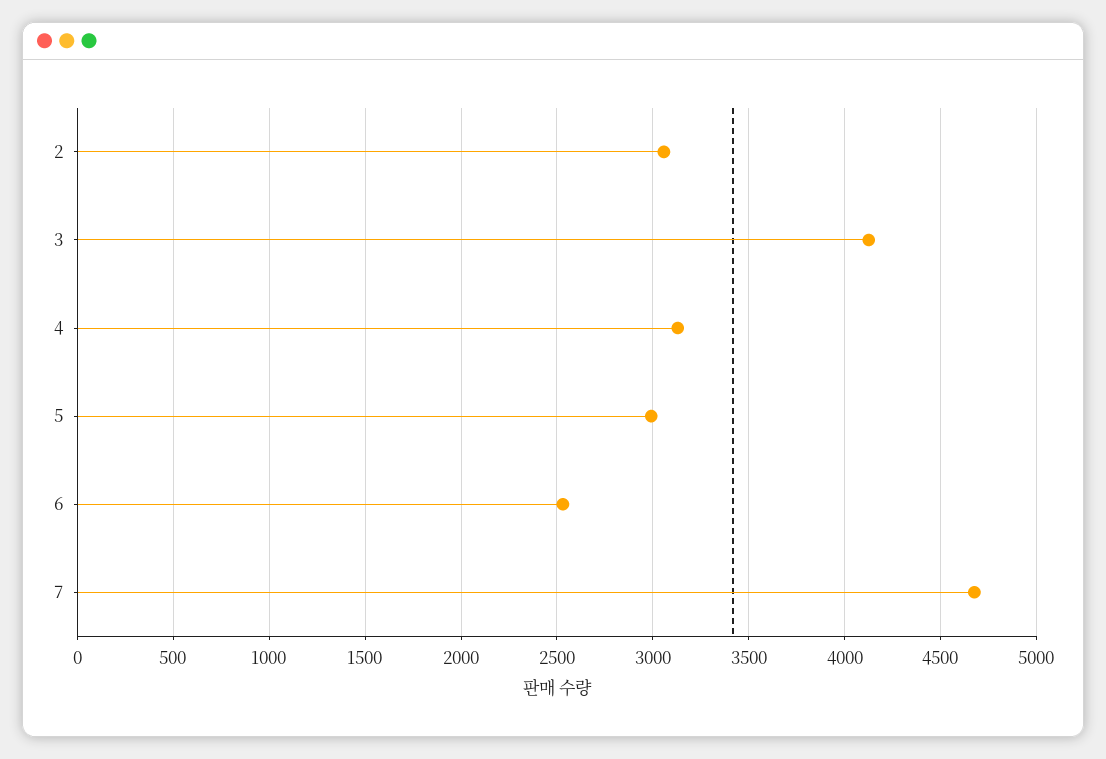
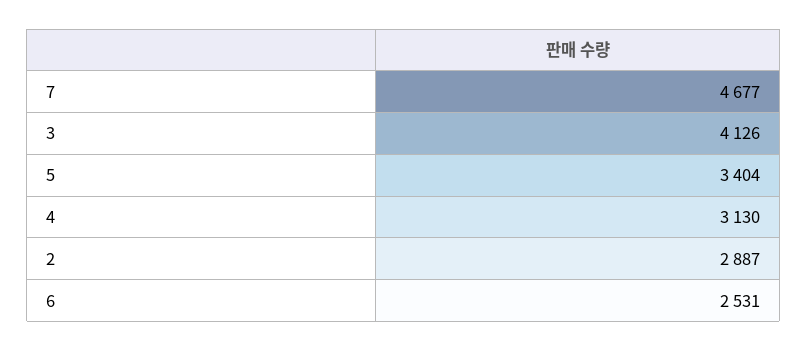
  {
-   "2": 3050,
+   "2": 2887,
    "3": 4126,
    "4": 3130,
-   "5": 3000,
+   "5": 3404,
    "6": 2531,
    "7": 4677
  }

